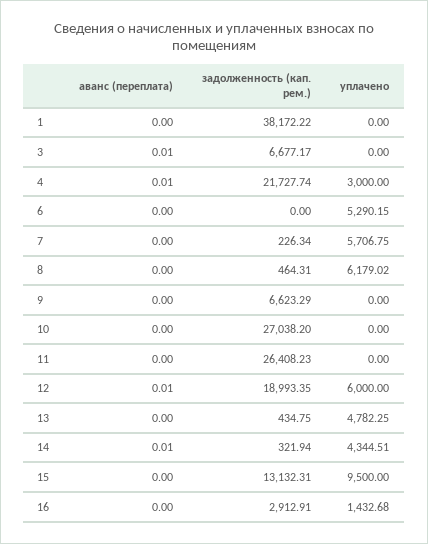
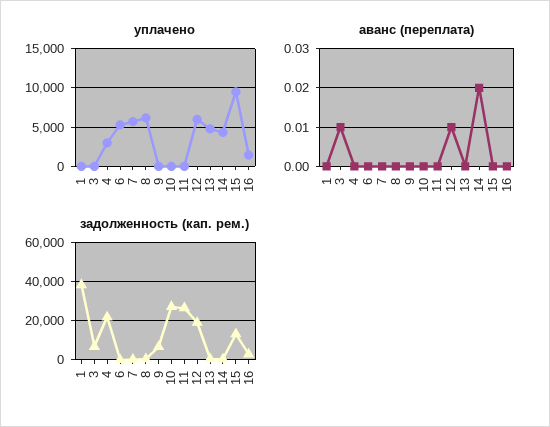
  {
    "аванс (переплата)": {
      "1": 0,
      "3": 0.01,
-     "4": 0.01,
+     "4": 0,
      "6": 0,
      "7": 0,
      "8": 0,
      "9": 0,
      "10": 0,
      "11": 0,
      "12": 0.01,
      "13": 0,
-     "14": 0.01,
+     "14": 0.02,
      "15": 0,
      "16": 0
    },
    "задолженность (кап. рем.)": {
      "1": 38172.22,
      "3": 6677.17,
      "4": 21727.74,
      "6": 0,
      "7": 226.34,
      "8": 464.31,
      "9": 6623.29,
      "10": 27038.2,
      "11": 26408.23,
      "12": 18993.35,
      "13": 434.75,
      "14": 321.94,
      "15": 13132.31,
      "16": 2912.91
    },
    "уплачено": {
      "1": 0,
      "3": 0,
      "4": 3000,
      "6": 5290.15,
      "7": 5706.75,
      "8": 6179.02,
      "9": 0,
      "10": 0,
      "11": 0,
      "12": 6000,
      "13": 4782.25,
      "14": 4344.51,
      "15": 9500,
      "16": 1432.68
    }
  }

